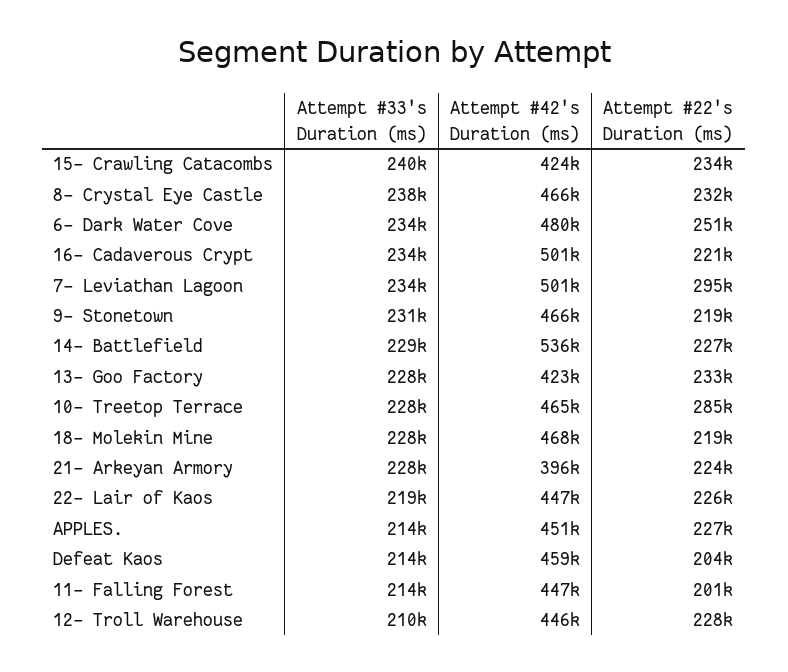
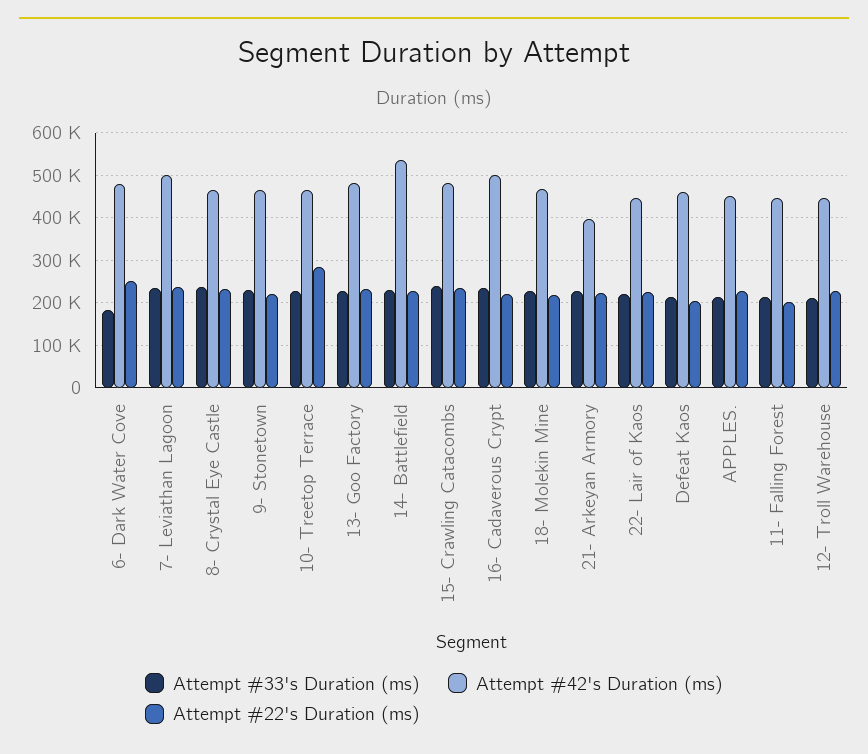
  {
    "Attempt #33's Duration (ms)": {
      "15- Crawling Catacombs": 240000,
      "8- Crystal Eye Castle": 238000,
-     "6- Dark Water Cove": 234000,
+     "6- Dark Water Cove": 180000,
      "16- Cadaverous Crypt": 234000,
      "7- Leviathan Lagoon": 234000,
      "9- Stonetown": 231000,
      "14- Battlefield": 229000,
      "13- Goo Factory": 228000,
      "10- Treetop Terrace": 228000,
      "18- Molekin Mine": 228000,
      "21- Arkeyan Armory": 228000,
      "22- Lair of Kaos": 219000,
      "APPLES.": 214000,
      "Defeat Kaos": 214000,
      "11- Falling Forest": 214000,
      "12- Troll Warehouse": 210000
    },
    "Attempt #42's Duration (ms)": {
-     "15- Crawling Catacombs": 424000,
+     "15- Crawling Catacombs": 480000,
      "8- Crystal Eye Castle": 466000,
      "6- Dark Water Cove": 480000,
      "16- Cadaverous Crypt": 501000,
      "7- Leviathan Lagoon": 501000,
      "9- Stonetown": 466000,
      "14- Battlefield": 536000,
-     "13- Goo Factory": 423000,
+     "13- Goo Factory": 480000,
      "10- Treetop Terrace": 465000,
      "18- Molekin Mine": 468000,
      "21- Arkeyan Armory": 396000,
      "22- Lair of Kaos": 447000,
      "APPLES.": 451000,
      "Defeat Kaos": 459000,
      "11- Falling Forest": 447000,
      "12- Troll Warehouse": 446000
    },
    "Attempt #22's Duration (ms)": {
      "15- Crawling Catacombs": 234000,
      "8- Crystal Eye Castle": 232000,
      "6- Dark Water Cove": 251000,
      "16- Cadaverous Crypt": 221000,
-     "7- Leviathan Lagoon": 295000,
+     "7- Leviathan Lagoon": 240000,
      "9- Stonetown": 219000,
      "14- Battlefield": 227000,
      "13- Goo Factory": 233000,
      "10- Treetop Terrace": 285000,
      "18- Molekin Mine": 219000,
      "21- Arkeyan Armory": 224000,
      "22- Lair of Kaos": 226000,
      "APPLES.": 227000,
      "Defeat Kaos": 204000,
      "11- Falling Forest": 201000,
      "12- Troll Warehouse": 228000
    }
  }

